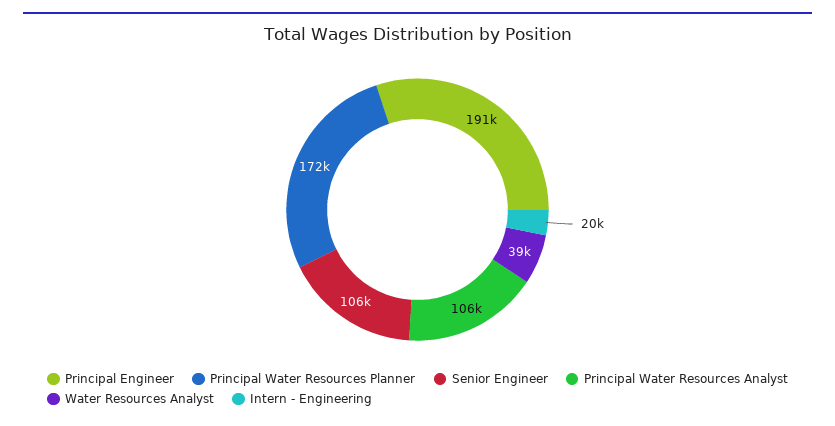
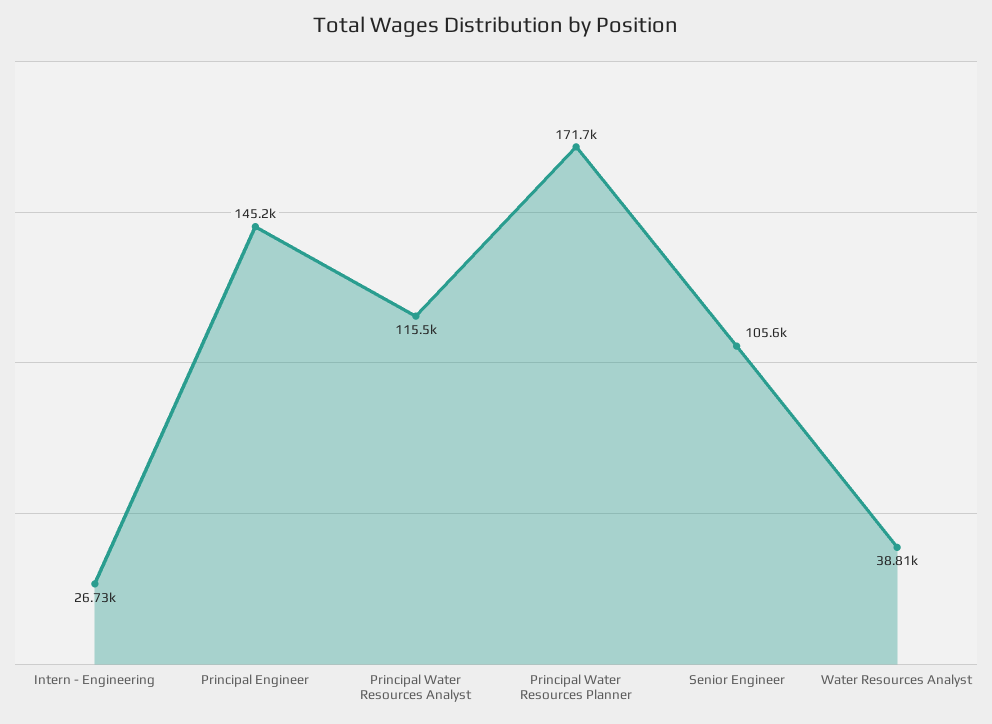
  {
-   "Principal Engineer": 191000,
+   "Principal Engineer": 145200,
    "Principal Water Resources Planner": 171700,
    "Senior Engineer": 105600,
-   "Principal Water Resources Analyst": 106000,
+   "Principal Water Resources Analyst": 115500,
    "Water Resources Analyst": 38810,
-   "Intern - Engineering": 20000
+   "Intern - Engineering": 26730
  }

